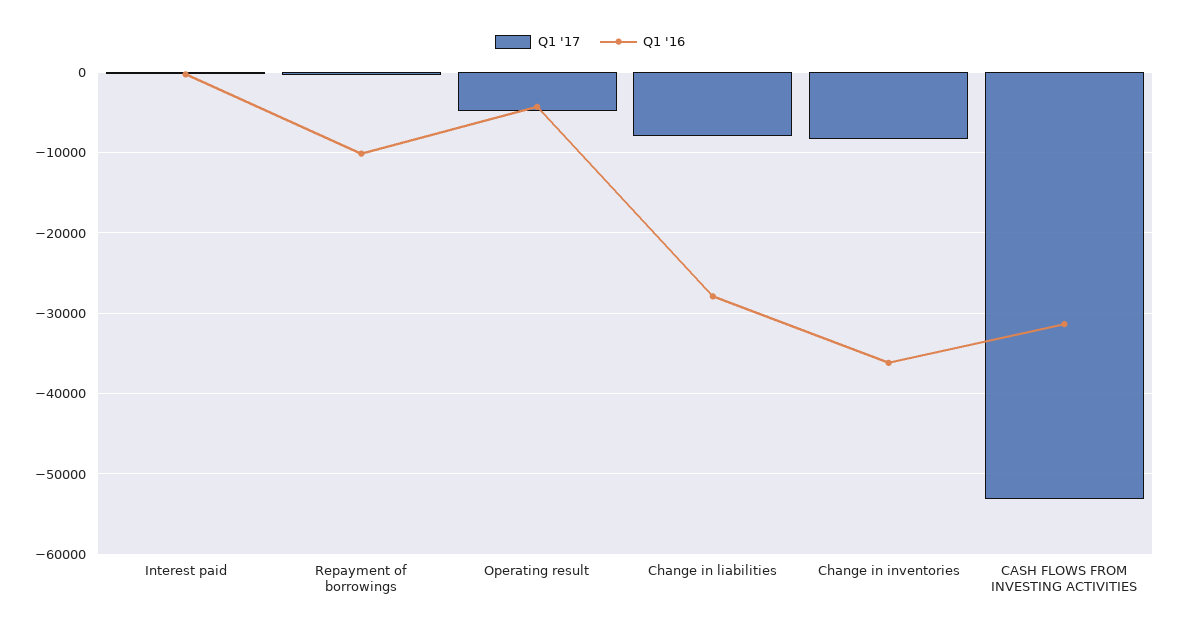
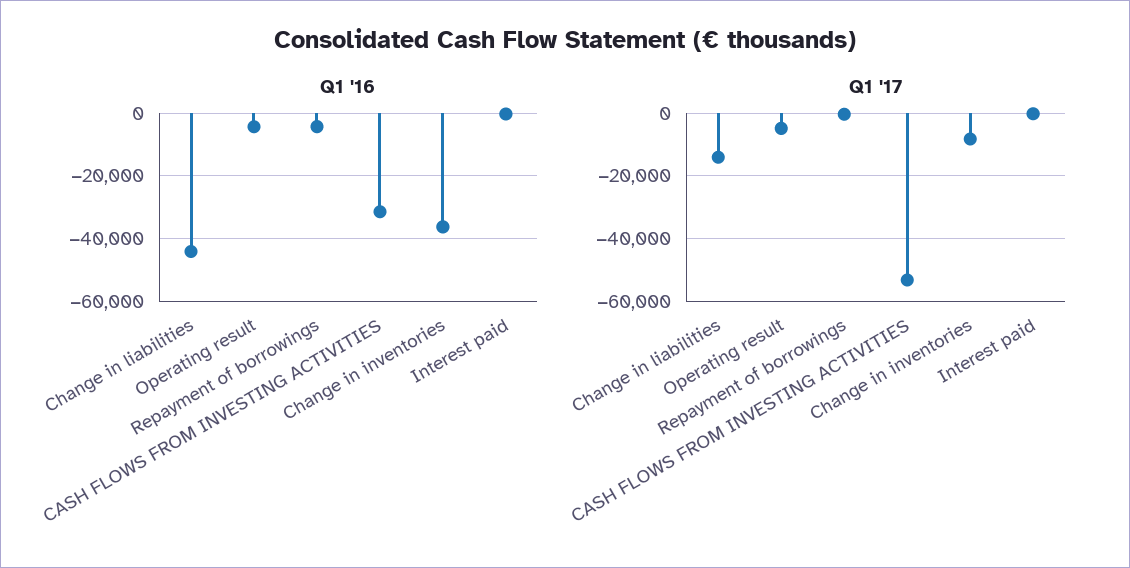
  {
    "Q1 '17": {
      "Interest paid": 0,
      "Repayment of borrowings": 0,
      "Operating result": -5000,
-     "Change in liabilities": -8000,
+     "Change in liabilities": -14000,
      "Change in inventories": -8000,
      "CASH FLOWS FROM INVESTING ACTIVITIES": -53000
    },
    "Q1 '16": {
      "Interest paid": 0,
-     "Repayment of borrowings": -10000,
+     "Repayment of borrowings": -4000,
      "Operating result": -4000,
-     "Change in liabilities": -28000,
+     "Change in liabilities": -44000,
      "Change in inventories": -36000,
      "CASH FLOWS FROM INVESTING ACTIVITIES": -31000
    }
  }

